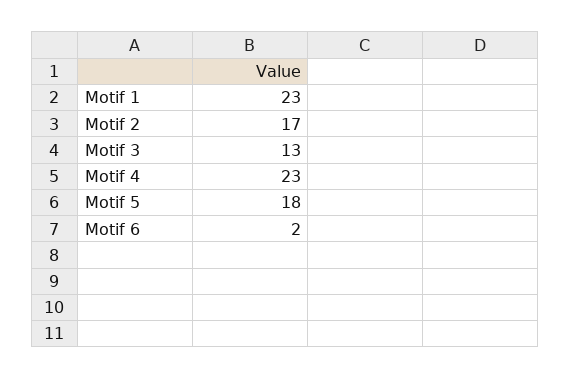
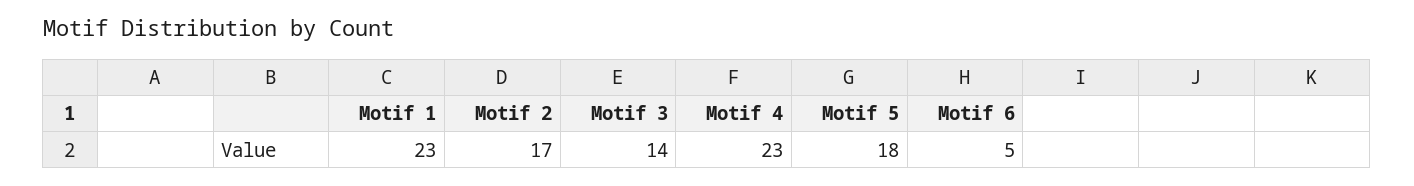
  {
    "Motif 1": 23,
    "Motif 2": 17,
-   "Motif 3": 13,
+   "Motif 3": 14,
    "Motif 4": 23,
    "Motif 5": 18,
-   "Motif 6": 2
+   "Motif 6": 5
  }

